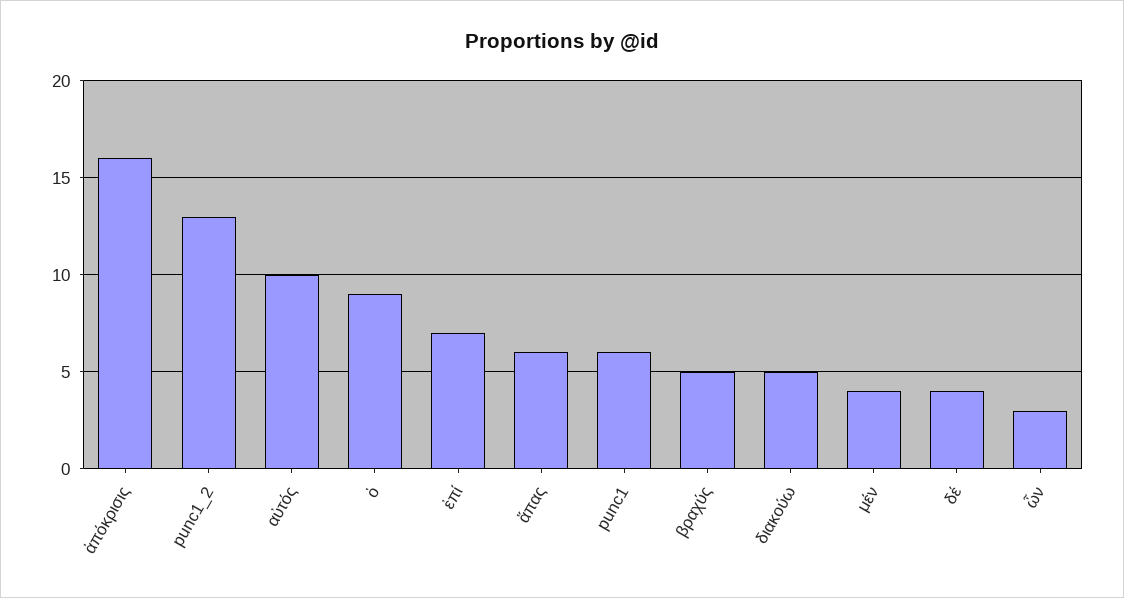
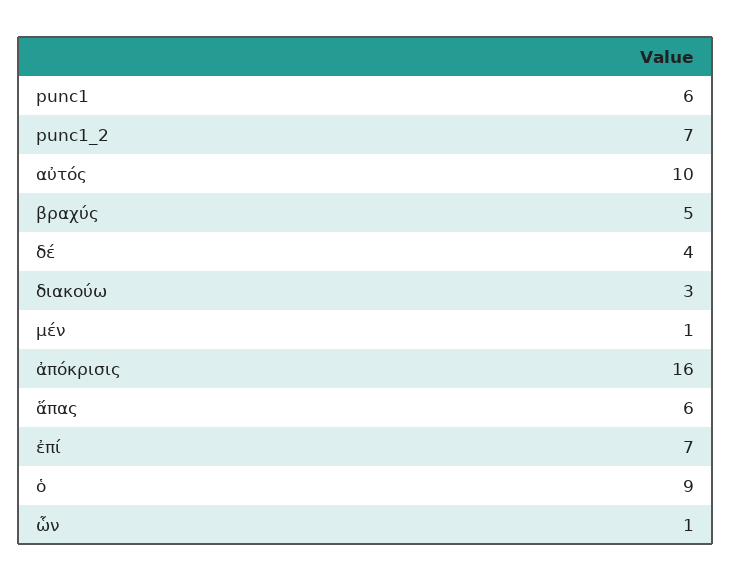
  {
    "ἀπόκρισις": 16,
-   "punc1_2": 13,
+   "punc1_2": 7,
    "αὐτός": 10,
    "ὁ": 9,
    "ἐπί": 7,
    "ἅπας": 6,
    "punc1": 6,
    "βραχύς": 5,
-   "διακούω": 5,
+   "διακούω": 3,
-   "μέν": 4,
+   "μέν": 1,
    "δέ": 4,
-   "ὧν": 3
+   "ὧν": 1
  }

